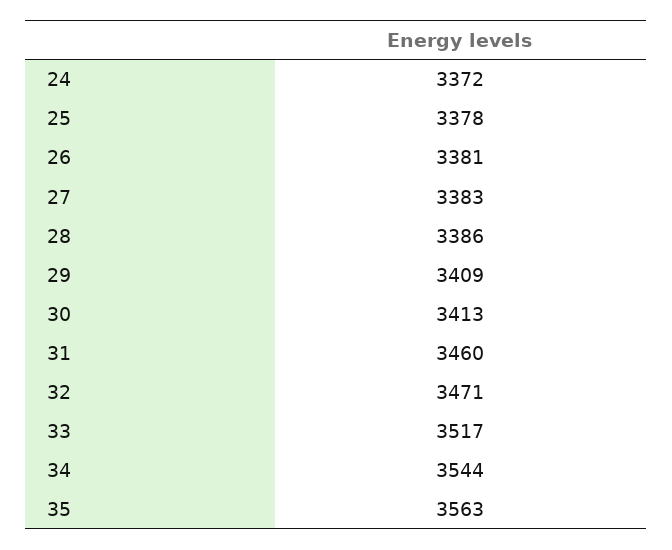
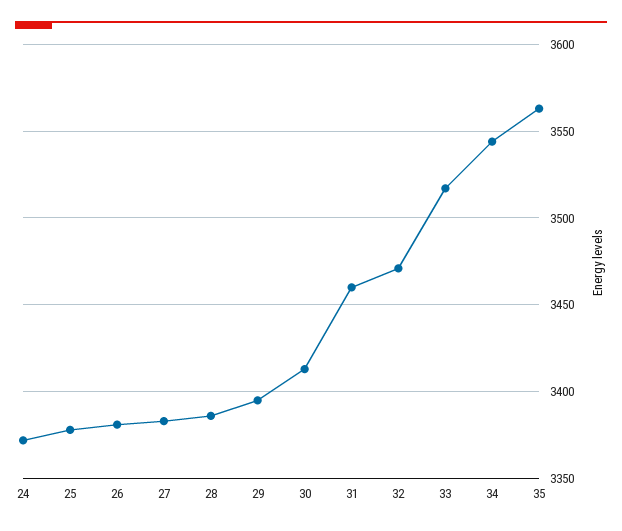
  {
    "24": 3372,
    "25": 3378,
    "26": 3381,
    "27": 3383,
    "28": 3386,
-   "29": 3409,
+   "29": 3395,
    "30": 3413,
    "31": 3460,
    "32": 3471,
    "33": 3517,
    "34": 3544,
    "35": 3563
  }

